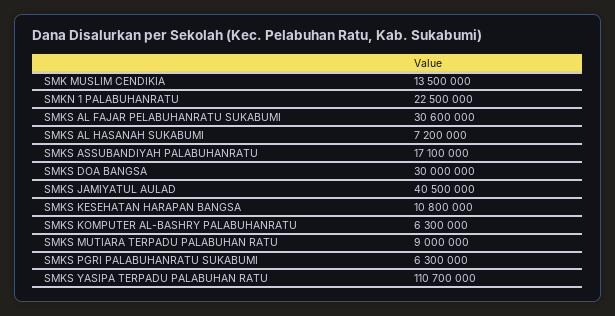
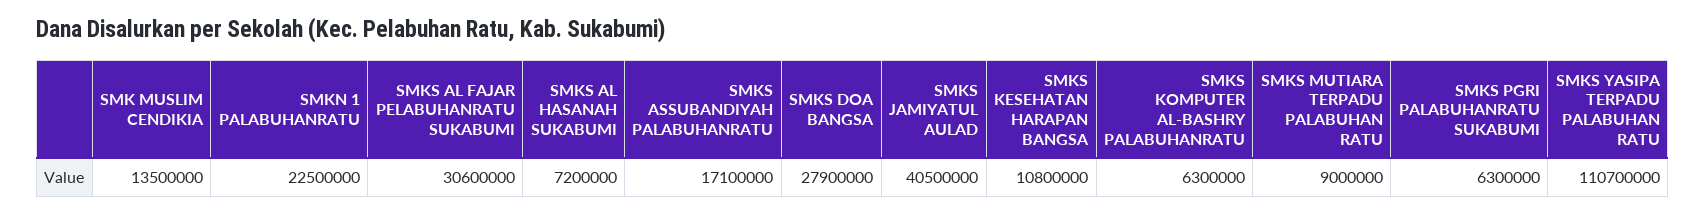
  {
    "SMK MUSLIM CENDIKIA": 13500000,
    "SMKN 1 PALABUHANRATU": 22500000,
    "SMKS AL FAJAR PELABUHANRATU SUKABUMI": 30600000,
    "SMKS AL HASANAH SUKABUMI": 7200000,
    "SMKS ASSUBANDIYAH PALABUHANRATU": 17100000,
-   "SMKS DOA BANGSA": 30000000,
+   "SMKS DOA BANGSA": 27900000,
    "SMKS JAMIYATUL AULAD": 40500000,
    "SMKS KESEHATAN HARAPAN BANGSA": 10800000,
    "SMKS KOMPUTER AL-BASHRY PALABUHANRATU": 6300000,
    "SMKS MUTIARA TERPADU PALABUHAN RATU": 9000000,
    "SMKS PGRI PALABUHANRATU SUKABUMI": 6300000,
    "SMKS YASIPA TERPADU PALABUHAN RATU": 110700000
  }

